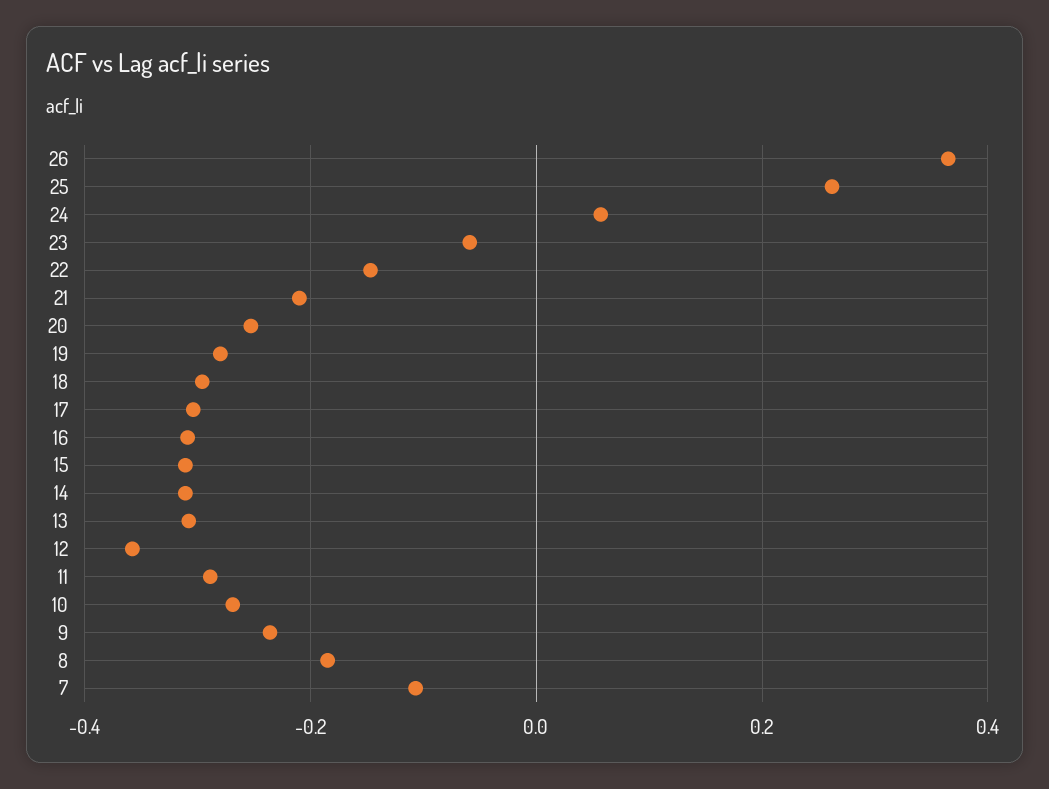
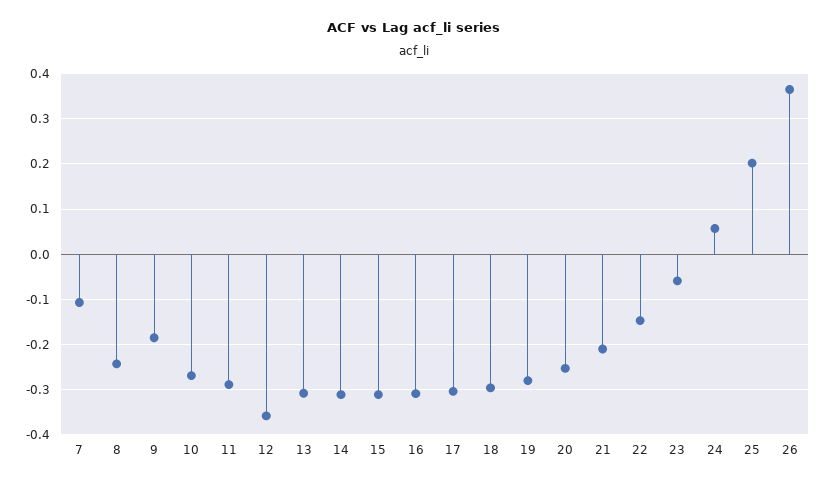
  {
    "26": 0.36,
-   "25": 0.26,
+   "25": 0.2,
    "24": 0.06,
    "23": -0.06,
    "22": -0.14,
    "21": -0.22,
    "20": -0.26,
    "19": -0.28,
    "18": -0.3,
    "17": -0.3,
    "16": -0.3,
    "15": -0.32,
    "14": -0.32,
    "13": -0.3,
    "12": -0.36,
    "11": -0.28,
    "10": -0.26,
-   "9": -0.24,
+   "9": -0.18,
-   "8": -0.18,
+   "8": -0.24,
    "7": -0.1
  }

